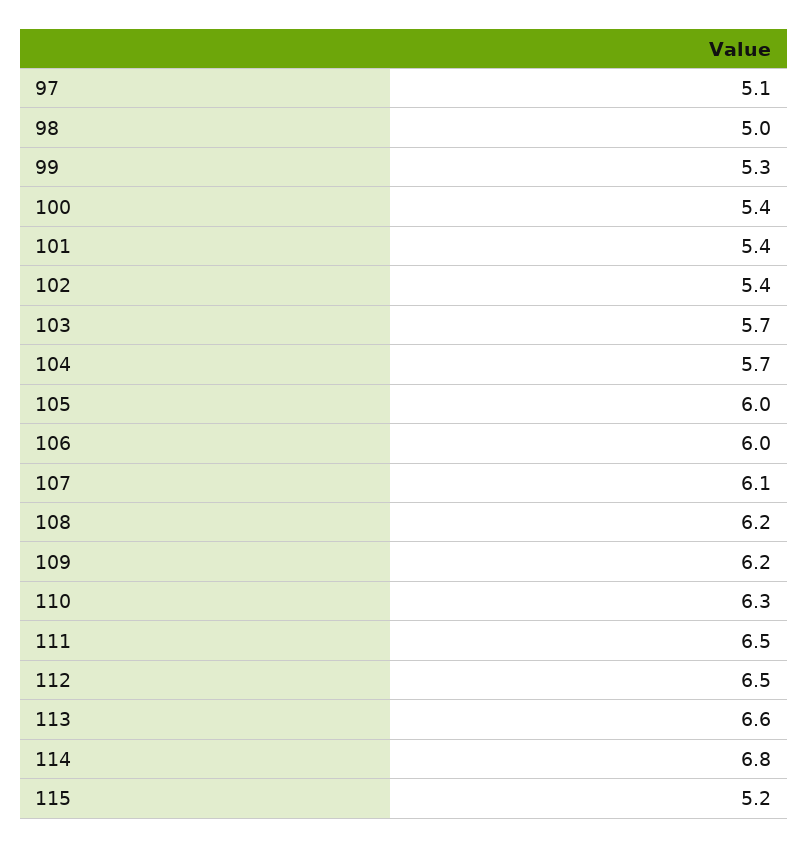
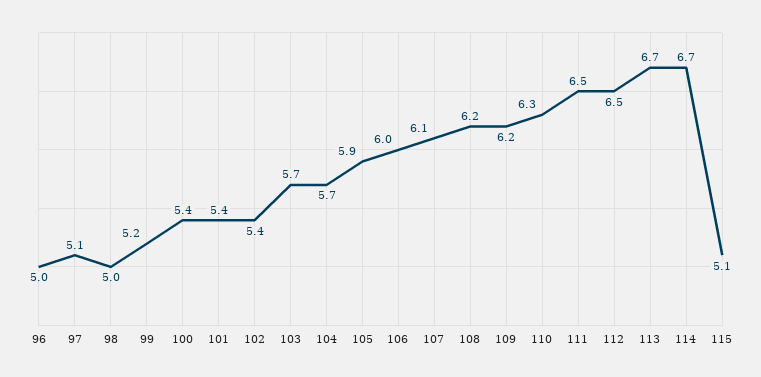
  {
    "97": 5.1,
    "98": 5,
-   "99": 5.3,
+   "99": 5.2,
    "100": 5.4,
    "101": 5.4,
    "102": 5.4,
    "103": 5.7,
    "104": 5.7,
-   "105": 6,
+   "105": 5.9,
    "106": 6,
    "107": 6.1,
    "108": 6.2,
    "109": 6.2,
    "110": 6.3,
    "111": 6.5,
    "112": 6.5,
-   "113": 6.6,
+   "113": 6.7,
-   "114": 6.8,
+   "114": 6.7,
-   "115": 5.2
+   "115": 5.1,
+   "96": 5
  }

